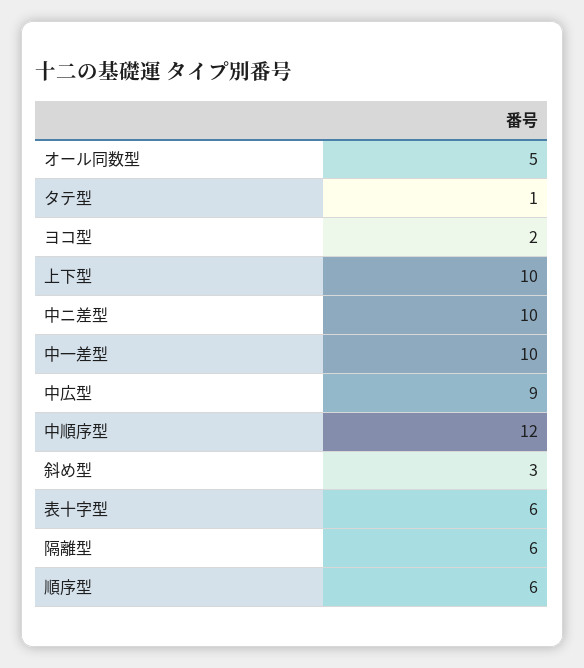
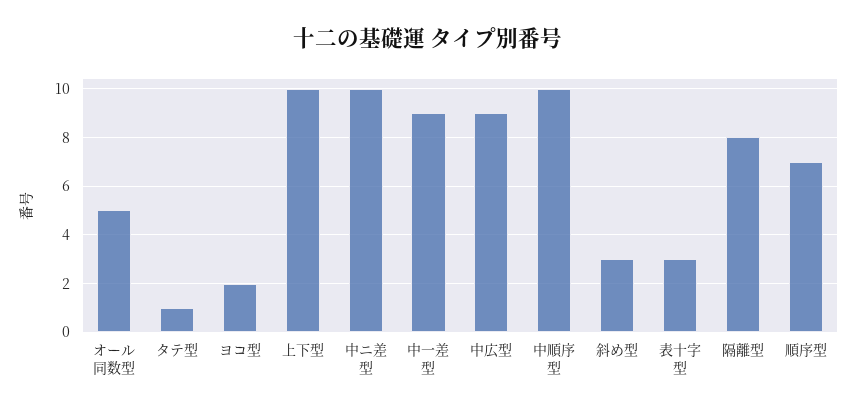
  {
    "オール同数型": 5,
    "タテ型": 1,
    "ヨコ型": 2,
    "上下型": 10,
    "中ニ差型": 10,
-   "中一差型": 10,
+   "中一差型": 9,
    "中広型": 9,
-   "中順序型": 12,
+   "中順序型": 10,
    "斜め型": 3,
-   "表十字型": 6,
+   "表十字型": 3,
-   "隔離型": 6,
+   "隔離型": 8,
-   "順序型": 6
+   "順序型": 7
  }

